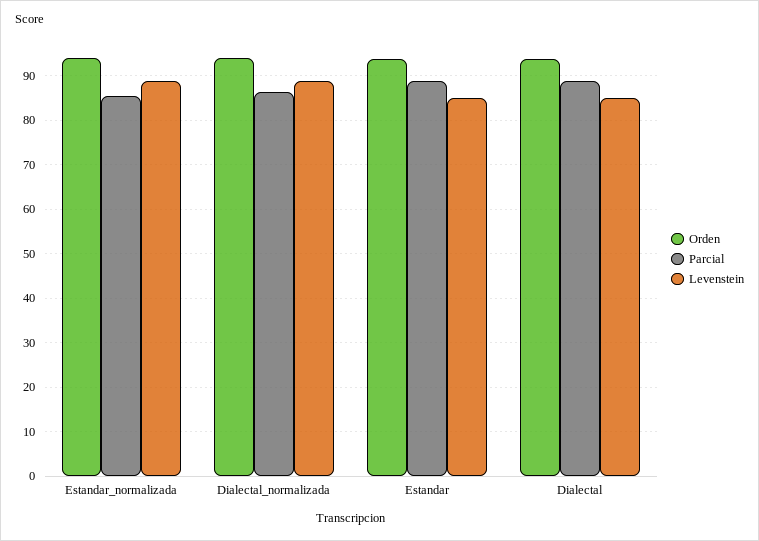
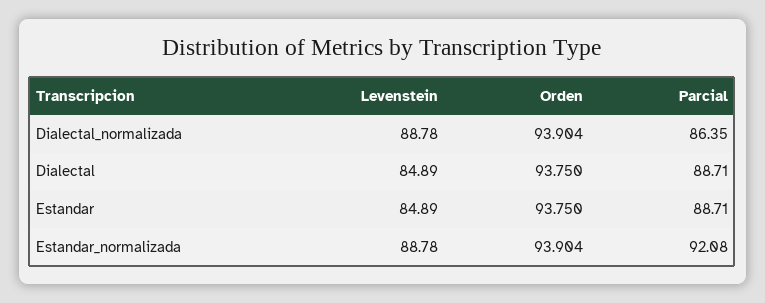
  {
    "Orden": {
      "Estandar_normalizada": 93.904,
      "Dialectal_normalizada": 93.904,
      "Estandar": 93.75,
      "Dialectal": 93.75
    },
    "Parcial": {
-     "Estandar_normalizada": 86,
+     "Estandar_normalizada": 92.08,
      "Dialectal_normalizada": 86.35,
      "Estandar": 88.71,
      "Dialectal": 88.71
    },
    "Levenstein": {
      "Estandar_normalizada": 88.78,
      "Dialectal_normalizada": 88.78,
      "Estandar": 84.89,
      "Dialectal": 84.89
    }
  }

